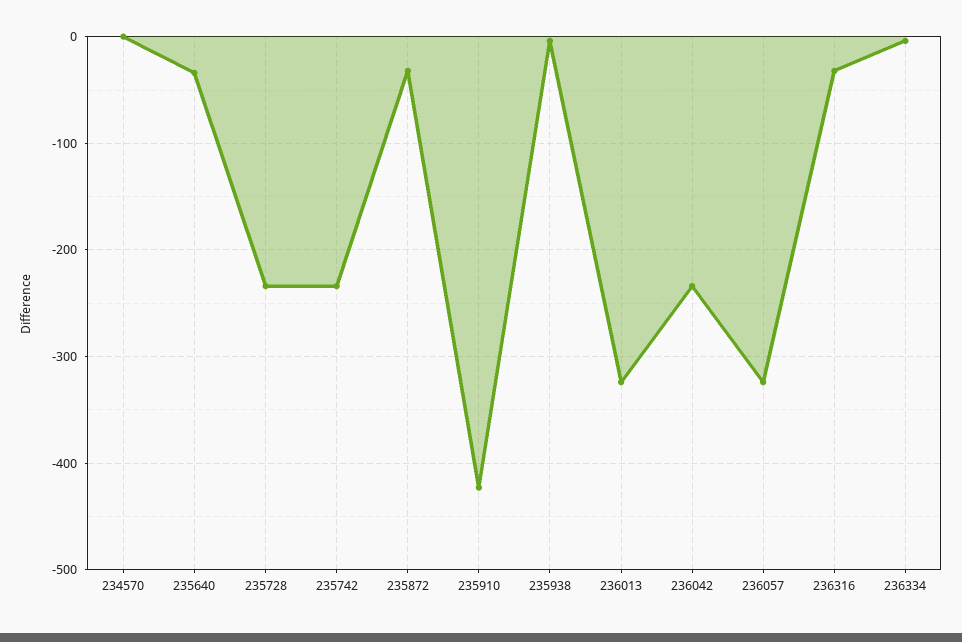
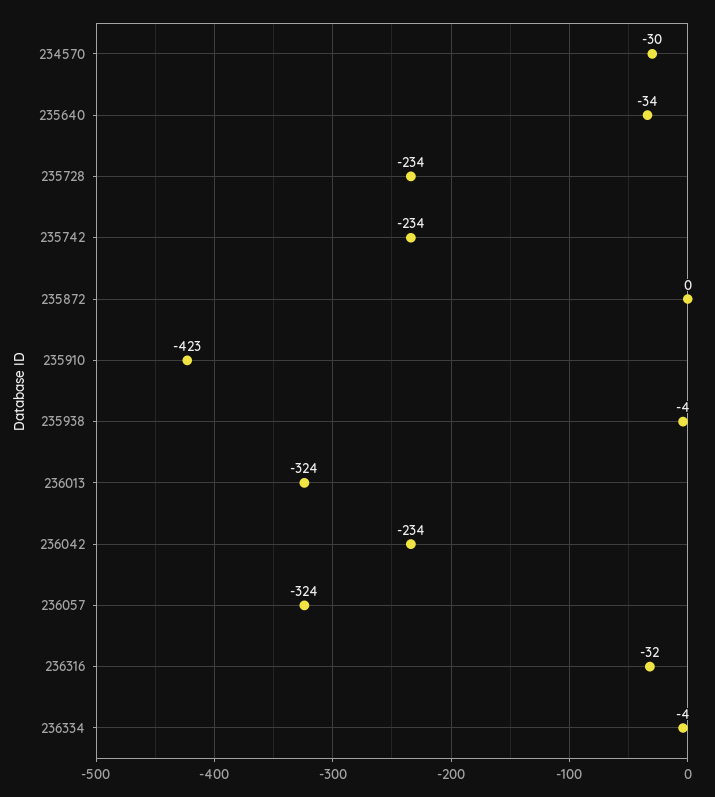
  {
-   "234570": 0,
+   "234570": -30,
    "235640": -34,
    "235728": -234,
    "235742": -234,
-   "235872": -30,
+   "235872": 0,
    "235910": -423,
    "235938": -4,
    "236013": -324,
    "236042": -234,
    "236057": -324,
    "236316": -32,
    "236334": -4
  }

